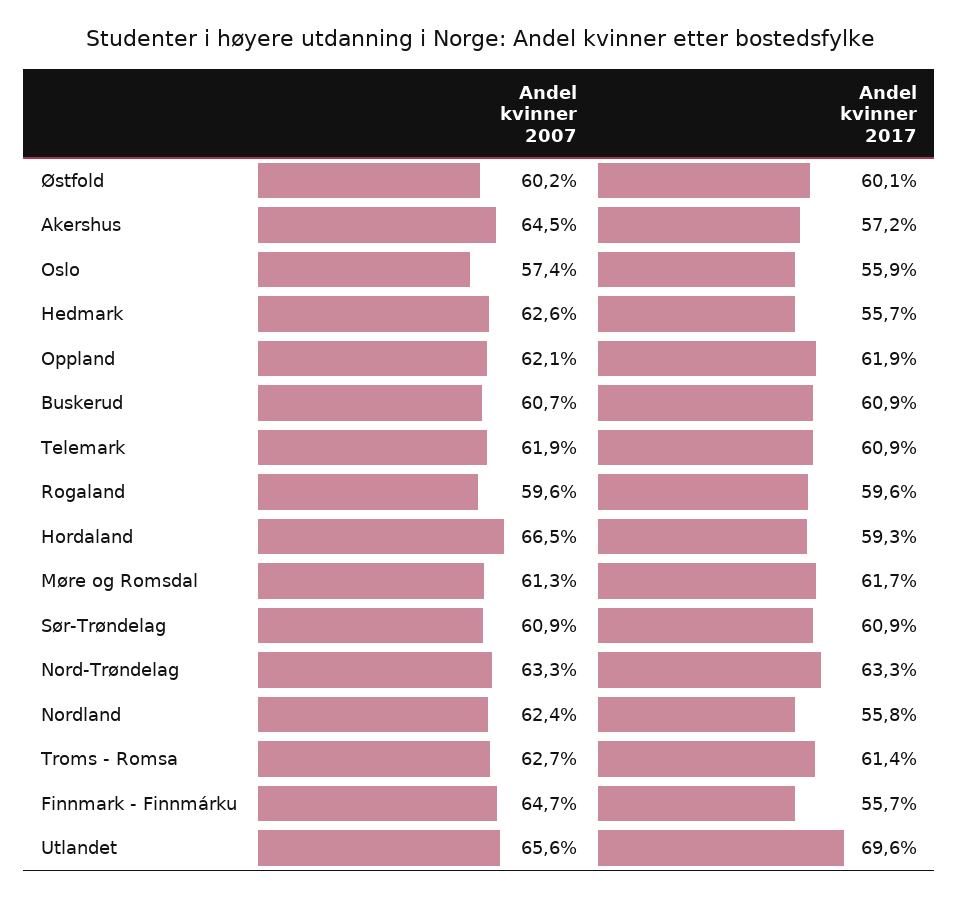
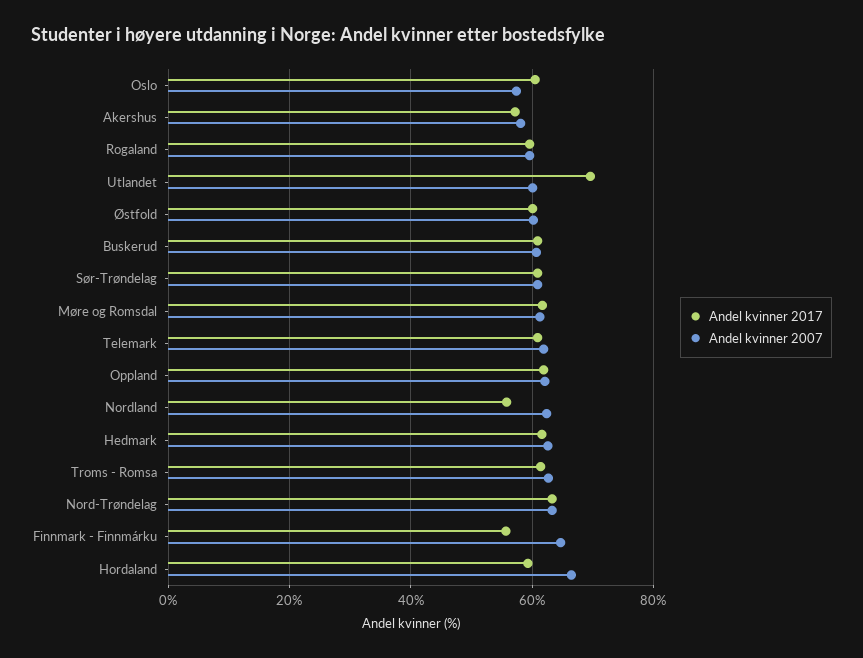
  {
    "Andel kvinner 2007": {
      "Østfold": 60.2,
-     "Akershus": 64.5,
+     "Akershus": 58,
      "Oslo": 57.4,
      "Hedmark": 62.6,
      "Oppland": 62.1,
      "Buskerud": 60.7,
      "Telemark": 61.9,
      "Rogaland": 59.6,
      "Hordaland": 66.5,
      "Møre og Romsdal": 61.3,
      "Sør-Trøndelag": 60.9,
      "Nord-Trøndelag": 63.3,
      "Nordland": 62.4,
      "Troms - Romsa": 62.7,
      "Finnmark - Finnmárku": 64.7,
-     "Utlandet": 65.6
+     "Utlandet": 60
    },
    "Andel kvinner 2017": {
      "Østfold": 60.1,
      "Akershus": 57.2,
-     "Oslo": 55.9,
+     "Oslo": 60,
-     "Hedmark": 55.7,
+     "Hedmark": 62,
      "Oppland": 61.9,
      "Buskerud": 60.9,
      "Telemark": 60.9,
      "Rogaland": 59.6,
      "Hordaland": 59.3,
      "Møre og Romsdal": 61.7,
      "Sør-Trøndelag": 60.9,
      "Nord-Trøndelag": 63.3,
      "Nordland": 55.8,
      "Troms - Romsa": 61.4,
      "Finnmark - Finnmárku": 55.7,
      "Utlandet": 69.6
    }
  }

